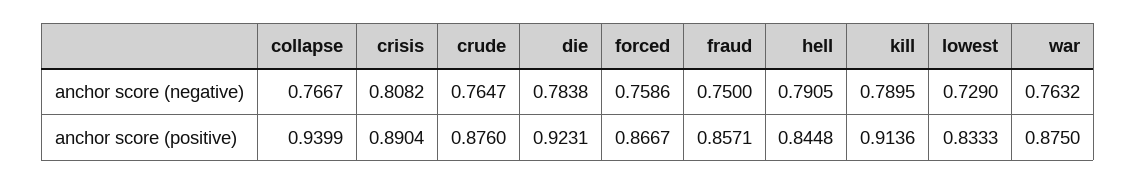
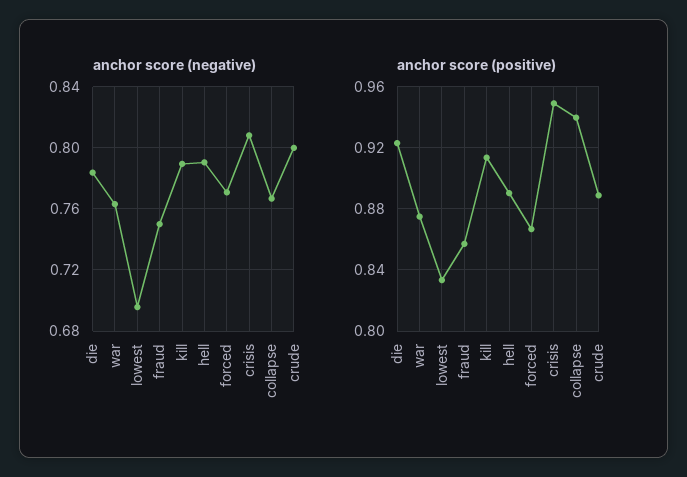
  {
    "anchor score (negative)": {
      "collapse": 0.7667,
      "crisis": 0.8082,
-     "crude": 0.7647,
+     "crude": 0.8,
      "die": 0.7838,
-     "forced": 0.7586,
+     "forced": 0.77,
      "fraud": 0.75,
      "hell": 0.7905,
      "kill": 0.7895,
-     "lowest": 0.729,
+     "lowest": 0.695,
      "war": 0.7632
    },
    "anchor score (positive)": {
      "collapse": 0.9399,
-     "crisis": 0.8904,
+     "crisis": 0.95,
-     "crude": 0.876,
+     "crude": 0.89,
      "die": 0.9231,
      "forced": 0.8667,
      "fraud": 0.8571,
-     "hell": 0.8448,
+     "hell": 0.89,
      "kill": 0.9136,
      "lowest": 0.8333,
      "war": 0.875
    }
  }

